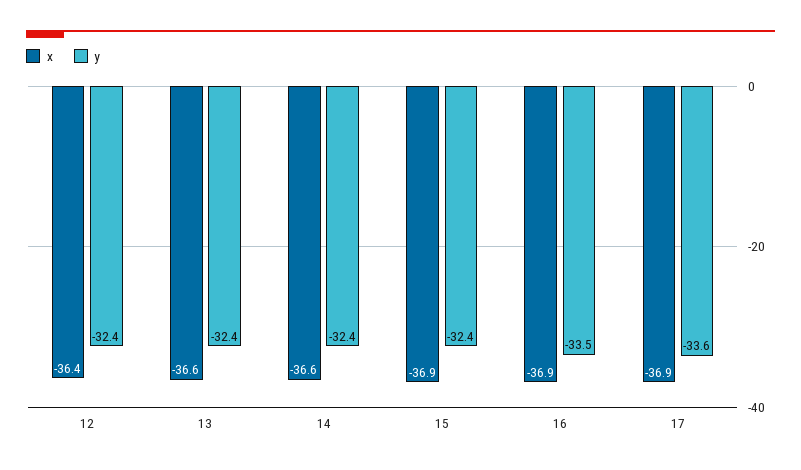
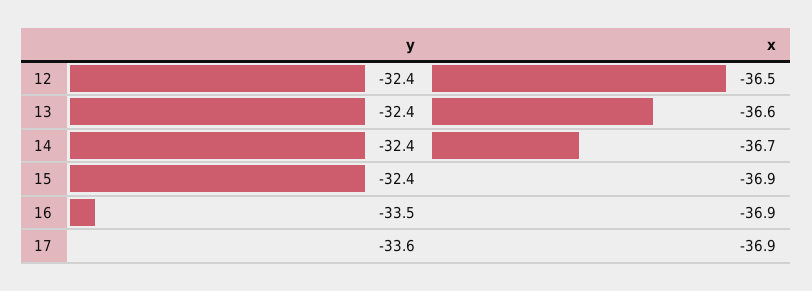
  {
    "x": {
-     "12": -36.4,
+     "12": -36.5,
      "13": -36.6,
-     "14": -36.6,
+     "14": -36.7,
      "15": -36.9,
      "16": -36.9,
      "17": -36.9
    },
    "y": {
      "12": -32.4,
      "13": -32.4,
      "14": -32.4,
      "15": -32.4,
      "16": -33.5,
      "17": -33.6
    }
  }

